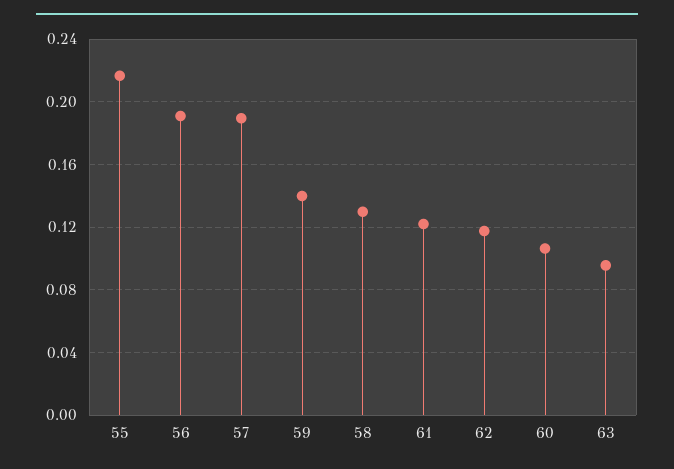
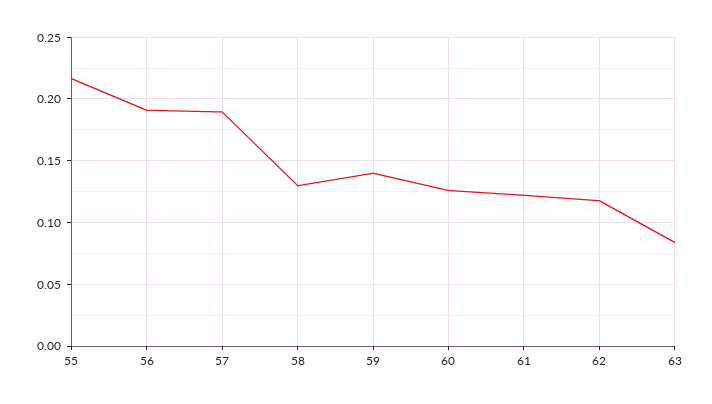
  {
    "55": 0.215,
    "56": 0.19,
    "57": 0.19,
    "59": 0.14,
    "58": 0.13,
    "61": 0.12,
    "62": 0.12,
-   "60": 0.105,
+   "60": 0.125,
-   "63": 0.095
+   "63": 0.085
  }

